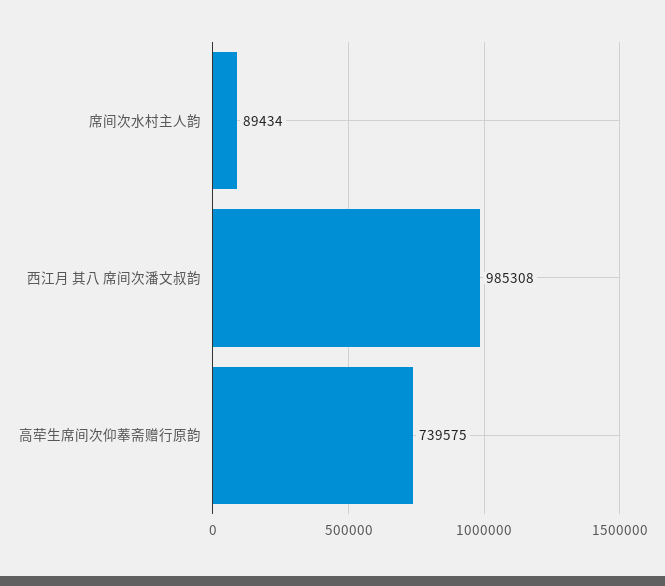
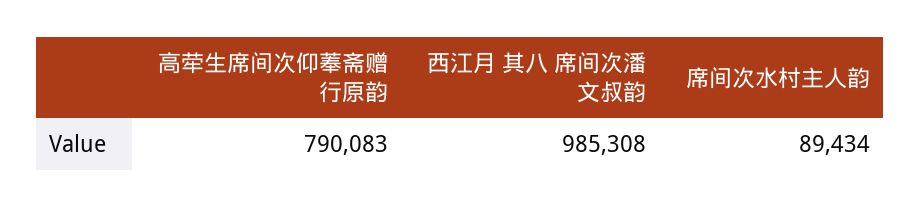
  {
    "席间次水村主人韵": 89434,
    "西江月 其八 席间次潘文叔韵": 985308,
-   "高荦生席间次仰菶斋赠行原韵": 739575
+   "高荦生席间次仰菶斋赠行原韵": 790083
  }

